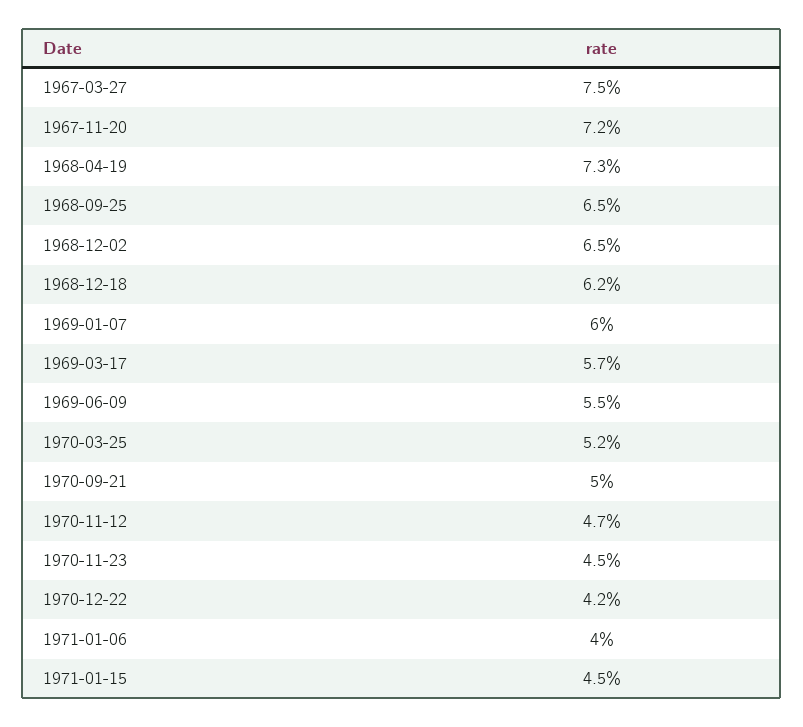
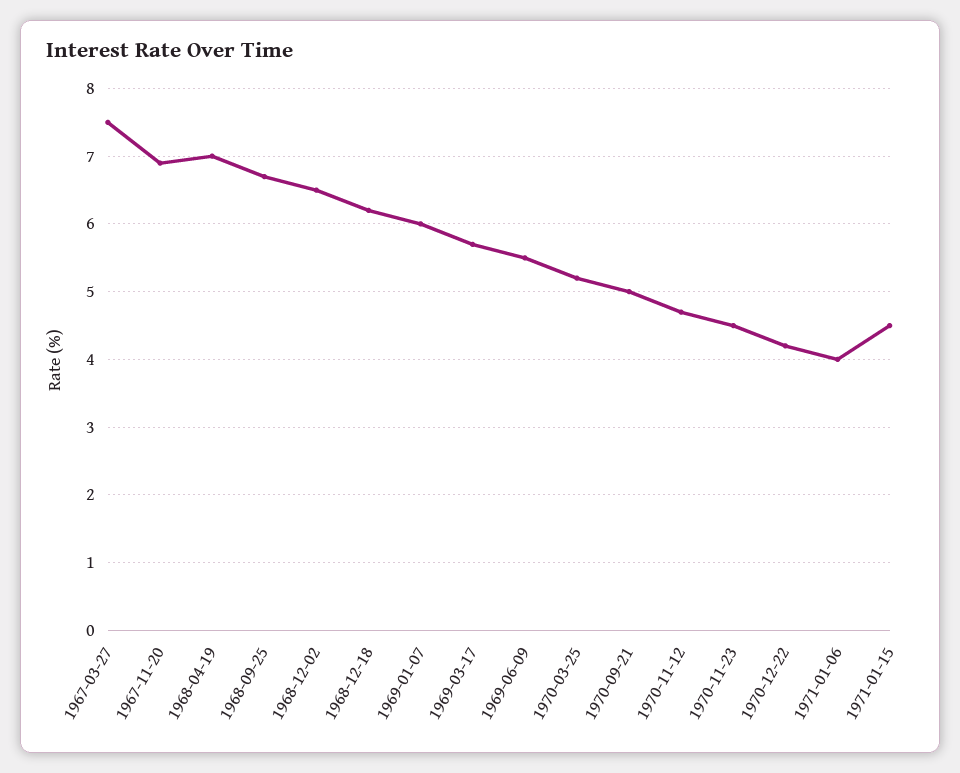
  {
    "1967-03-27": 7.5,
-   "1967-11-20": 7.2,
+   "1967-11-20": 6.9,
-   "1968-04-19": 7.3,
+   "1968-04-19": 7,
-   "1968-09-25": 6.5,
+   "1968-09-25": 6.7,
    "1968-12-02": 6.5,
    "1968-12-18": 6.2,
    "1969-01-07": 6,
    "1969-03-17": 5.7,
    "1969-06-09": 5.5,
    "1970-03-25": 5.2,
    "1970-09-21": 5,
    "1970-11-12": 4.7,
    "1970-11-23": 4.5,
    "1970-12-22": 4.2,
    "1971-01-06": 4,
    "1971-01-15": 4.5
  }

